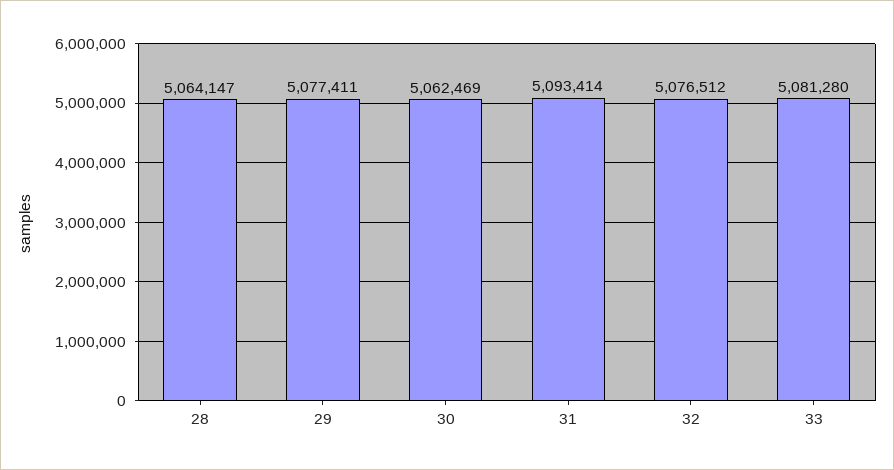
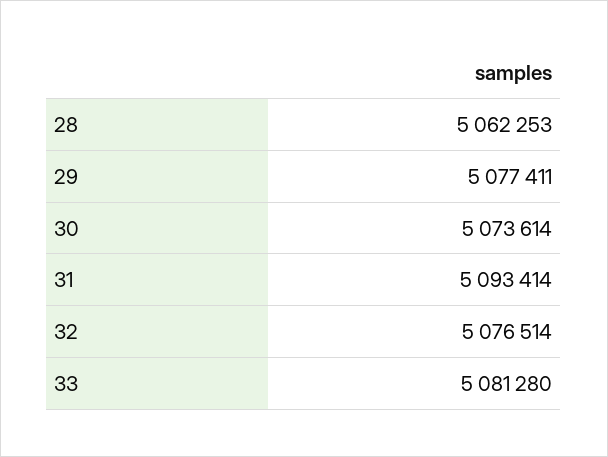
  {
-   "28": 5064147,
+   "28": 5062253,
    "29": 5077411,
-   "30": 5062469,
+   "30": 5073614,
    "31": 5093414,
-   "32": 5076512,
+   "32": 5076514,
    "33": 5081280
  }

